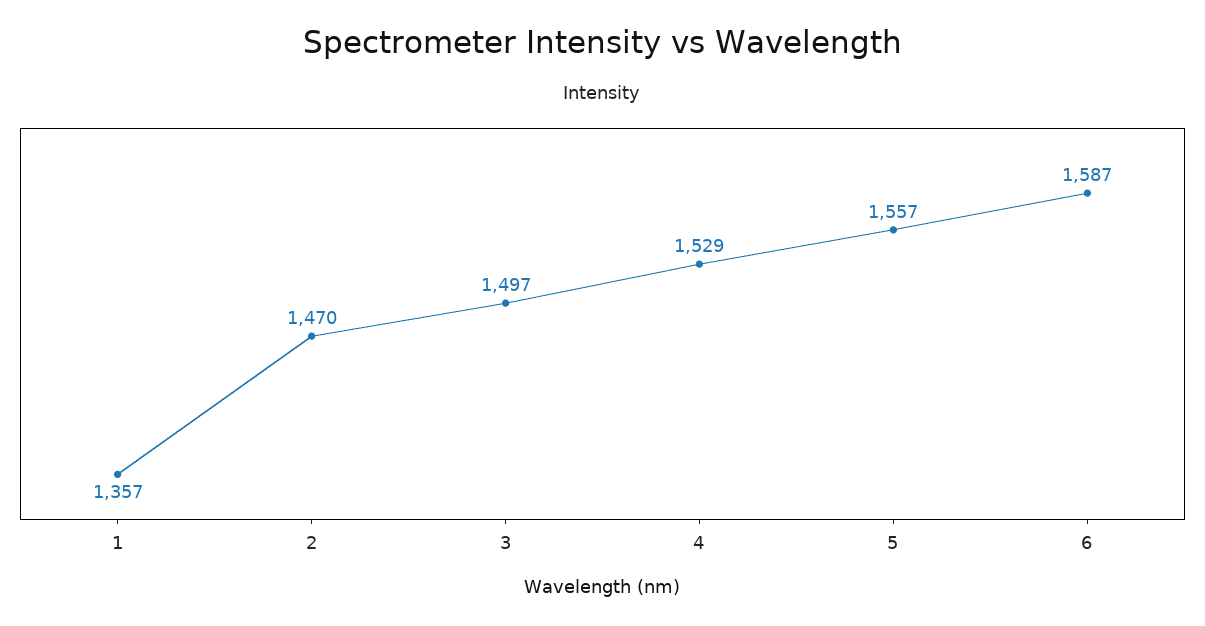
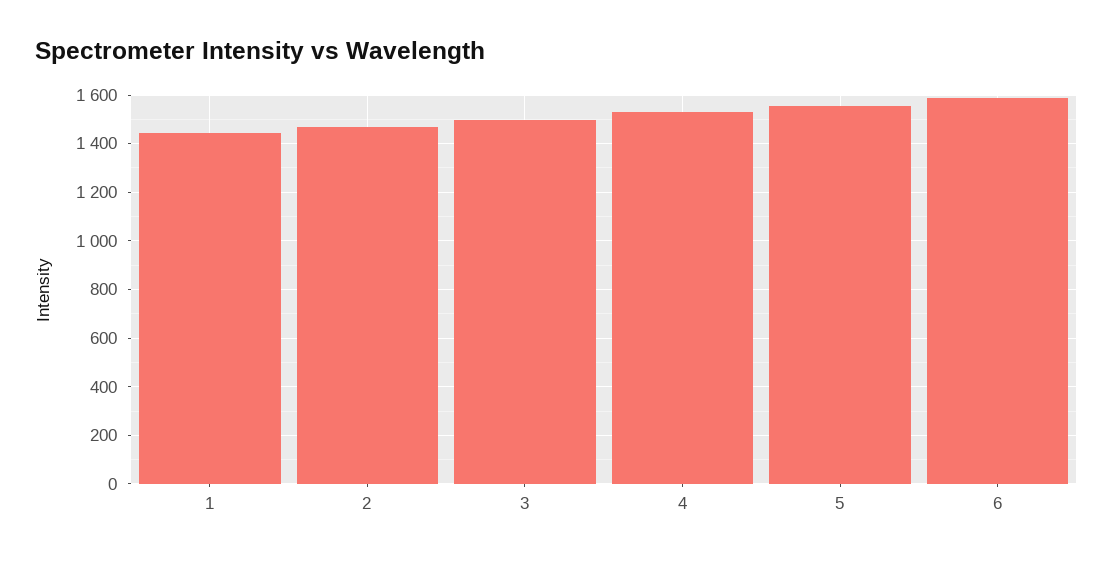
  {
-   "1": 1357,
+   "1": 1450,
    "2": 1470,
    "3": 1497,
    "4": 1529,
    "5": 1557,
    "6": 1587
  }

